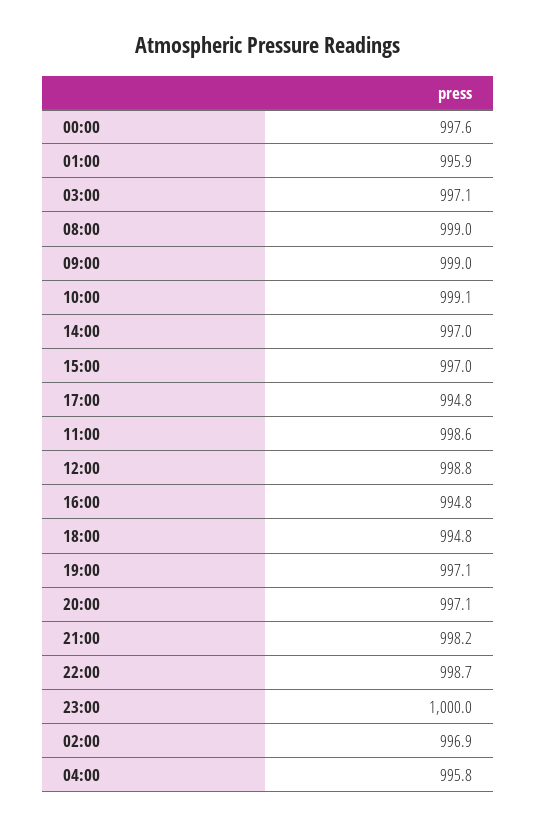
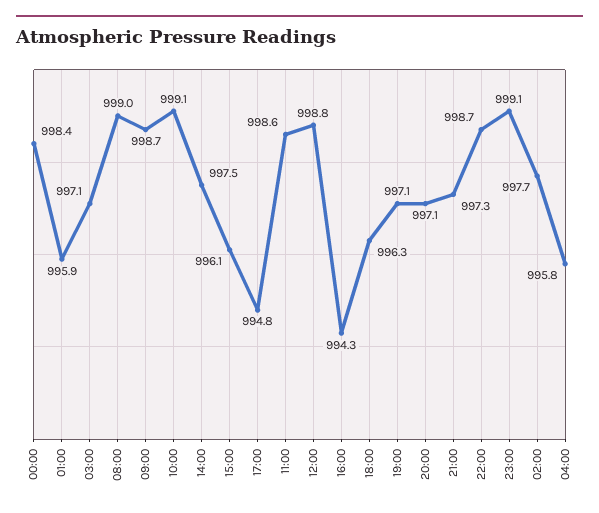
  {
-   "00:00": 997.6,
+   "00:00": 998.4,
    "01:00": 995.9,
    "03:00": 997.1,
    "08:00": 999,
-   "09:00": 999,
+   "09:00": 998.7,
    "10:00": 999.1,
-   "14:00": 997,
+   "14:00": 997.5,
-   "15:00": 997,
+   "15:00": 996.1,
    "17:00": 994.8,
    "11:00": 998.6,
    "12:00": 998.8,
-   "16:00": 994.8,
+   "16:00": 994.3,
-   "18:00": 994.8,
+   "18:00": 996.3,
    "19:00": 997.1,
    "20:00": 997.1,
-   "21:00": 998.2,
+   "21:00": 997.3,
    "22:00": 998.7,
-   "23:00": 1000,
+   "23:00": 999.1,
-   "02:00": 996.9,
+   "02:00": 997.7,
    "04:00": 995.8
  }

